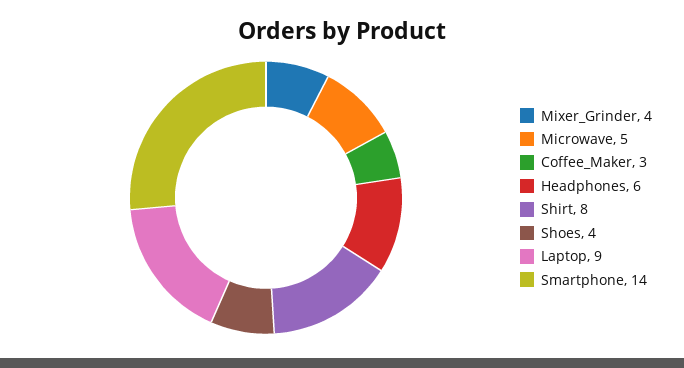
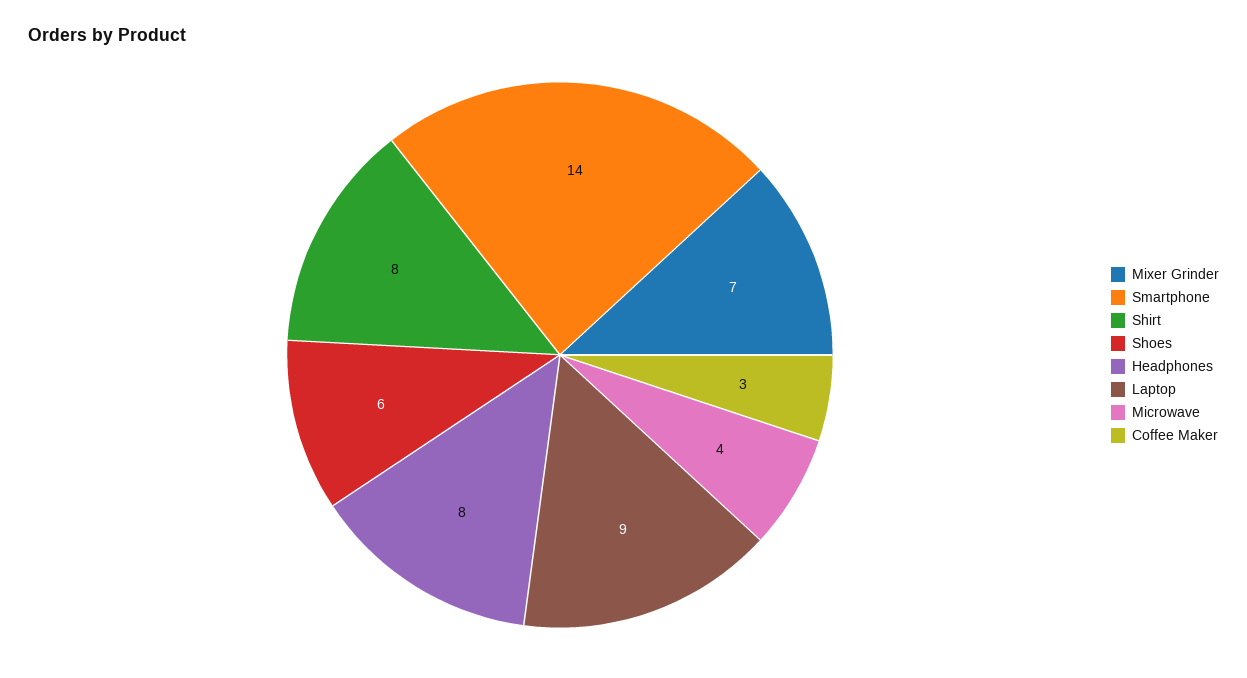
  {
-   "Mixer_Grinder": 4,
+   "Mixer_Grinder": 7,
-   "Microwave": 5,
+   "Microwave": 4,
    "Coffee_Maker": 3,
-   "Headphones": 6,
+   "Headphones": 8,
    "Shirt": 8,
-   "Shoes": 4,
+   "Shoes": 6,
    "Laptop": 9,
    "Smartphone": 14
  }

